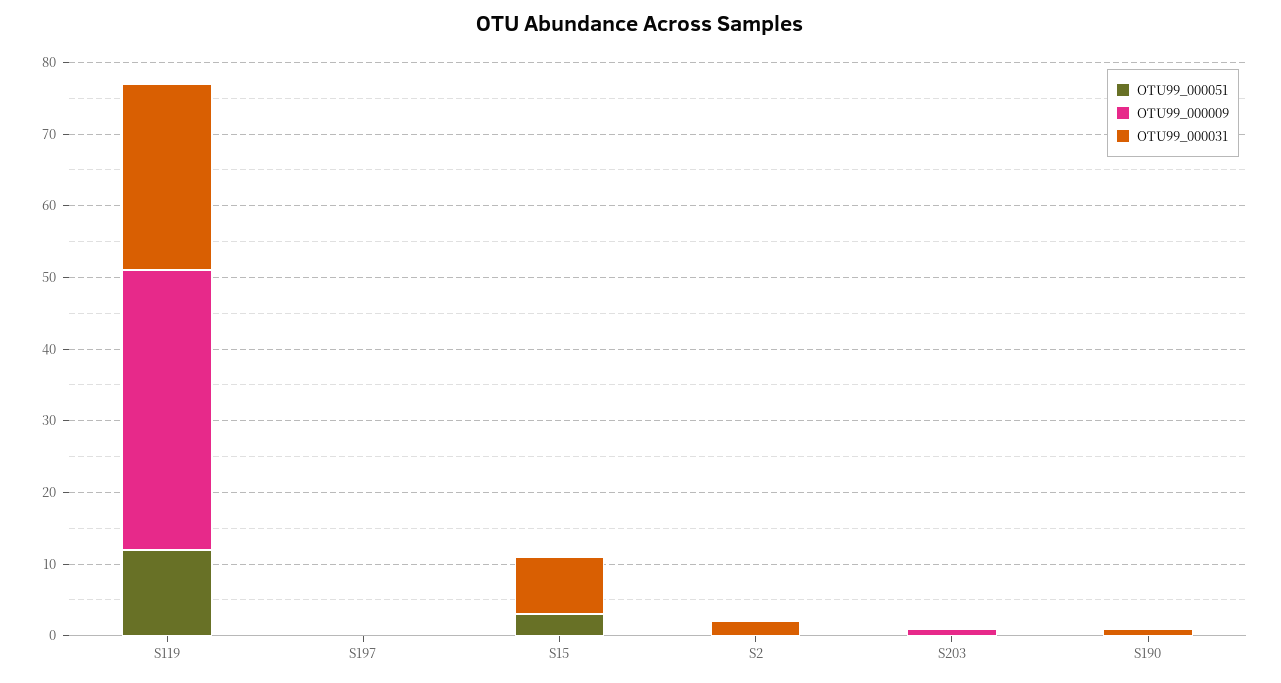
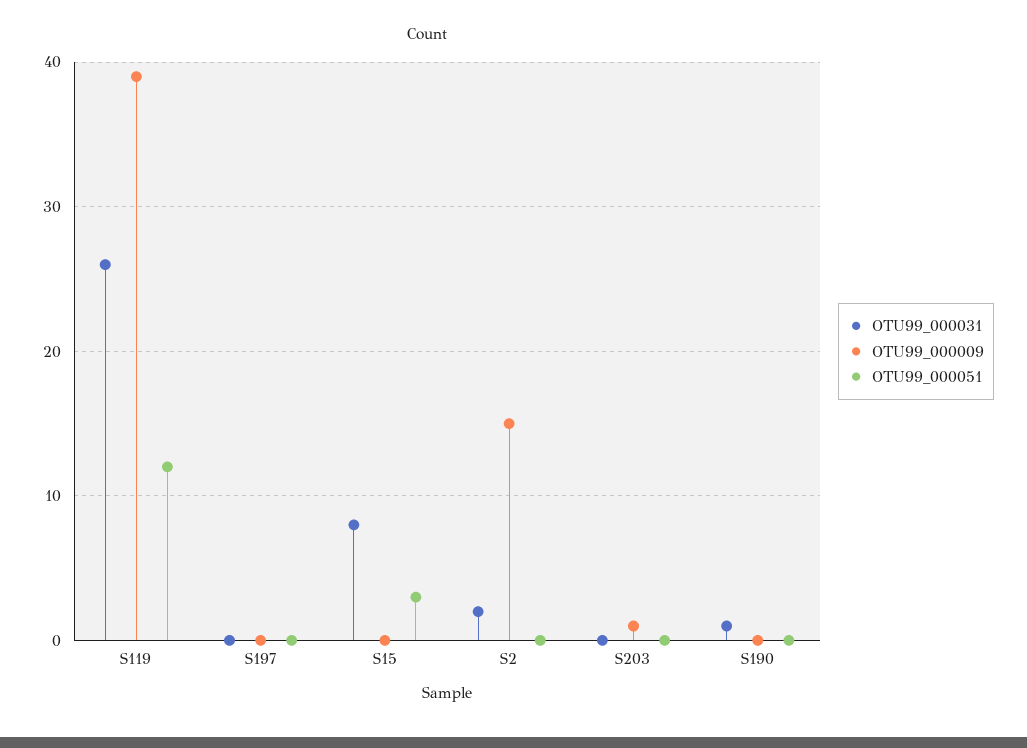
  {
    "OTU99_000051": {
      "S119": 12,
      "S197": 0,
      "S15": 3,
      "S2": 0,
      "S203": 0,
      "S190": 0
    },
    "OTU99_000009": {
      "S119": 39,
      "S197": 0,
      "S15": 0,
-     "S2": 0,
+     "S2": 15,
      "S203": 1,
      "S190": 0
    },
    "OTU99_000031": {
      "S119": 26,
      "S197": 0,
      "S15": 8,
      "S2": 2,
      "S203": 0,
      "S190": 1
    }
  }

